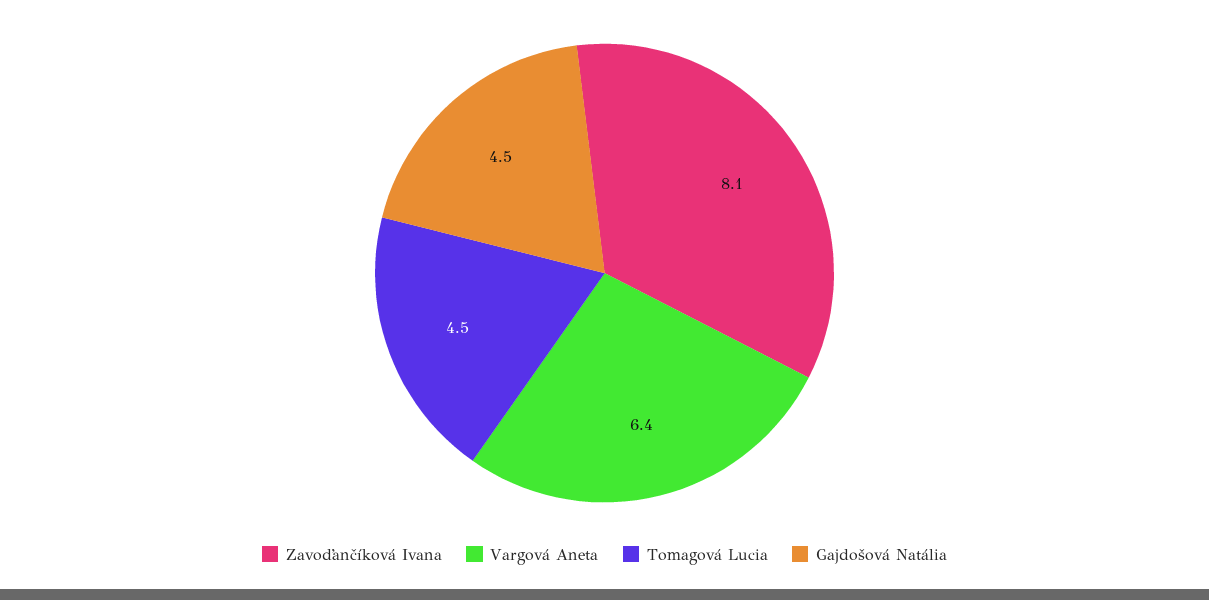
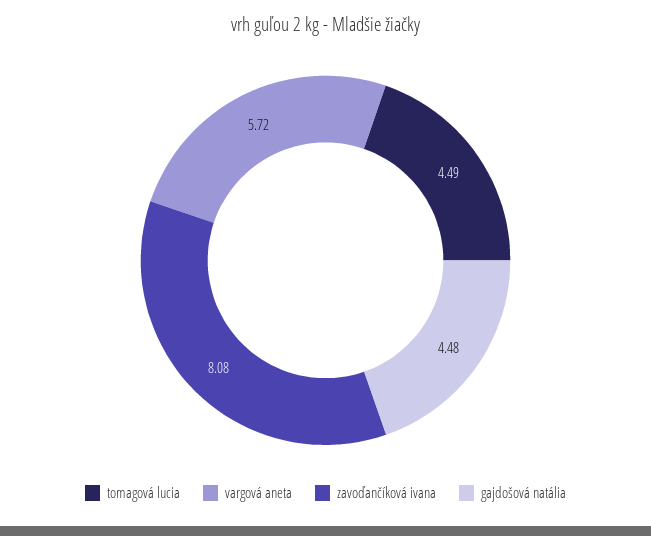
  {
    "Zavoďančíková Ivana": 8.08,
-   "Vargová Aneta": 6.4,
+   "Vargová Aneta": 5.72,
    "Tomagová Lucia": 4.49,
    "Gajdošová Natália": 4.48
  }

